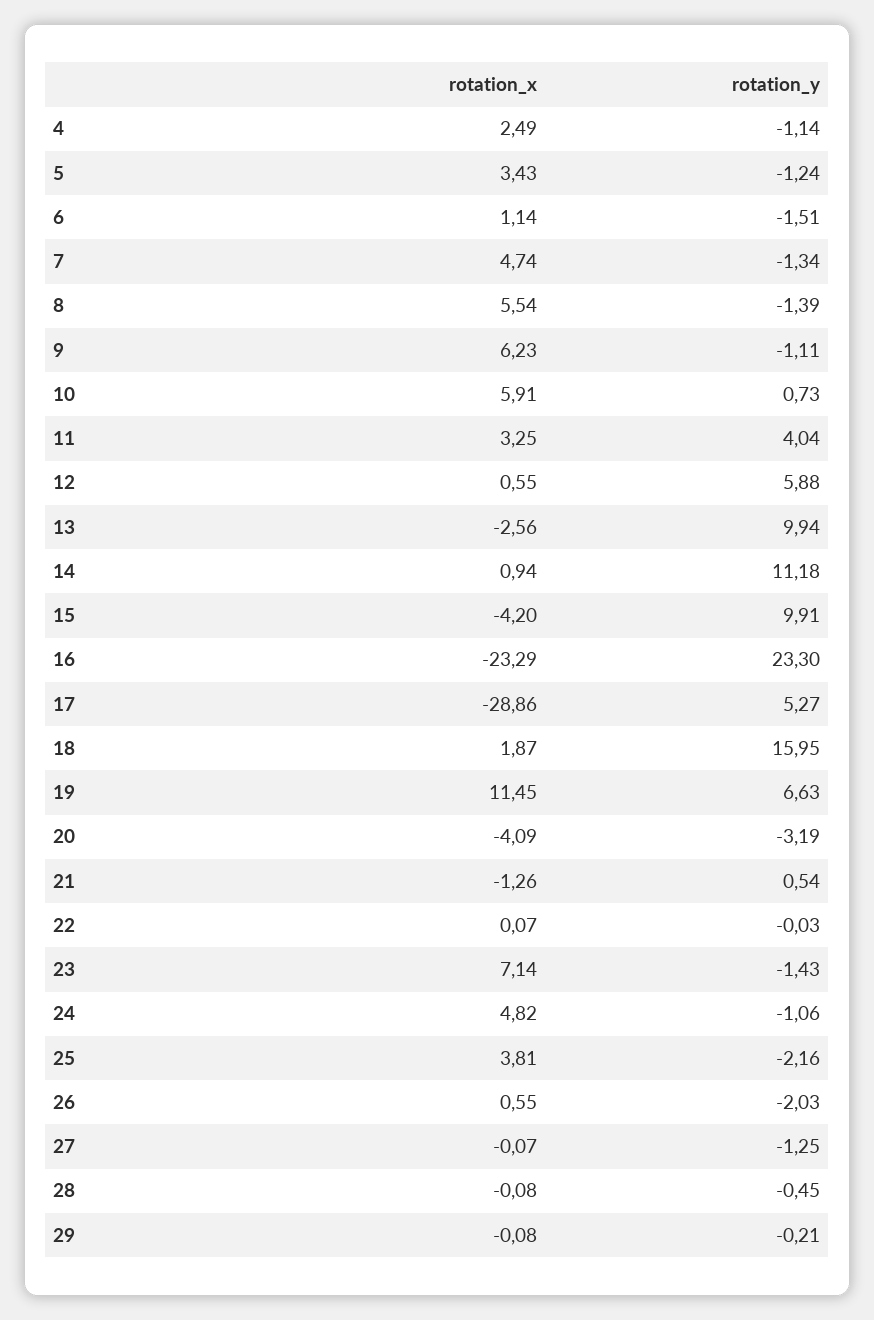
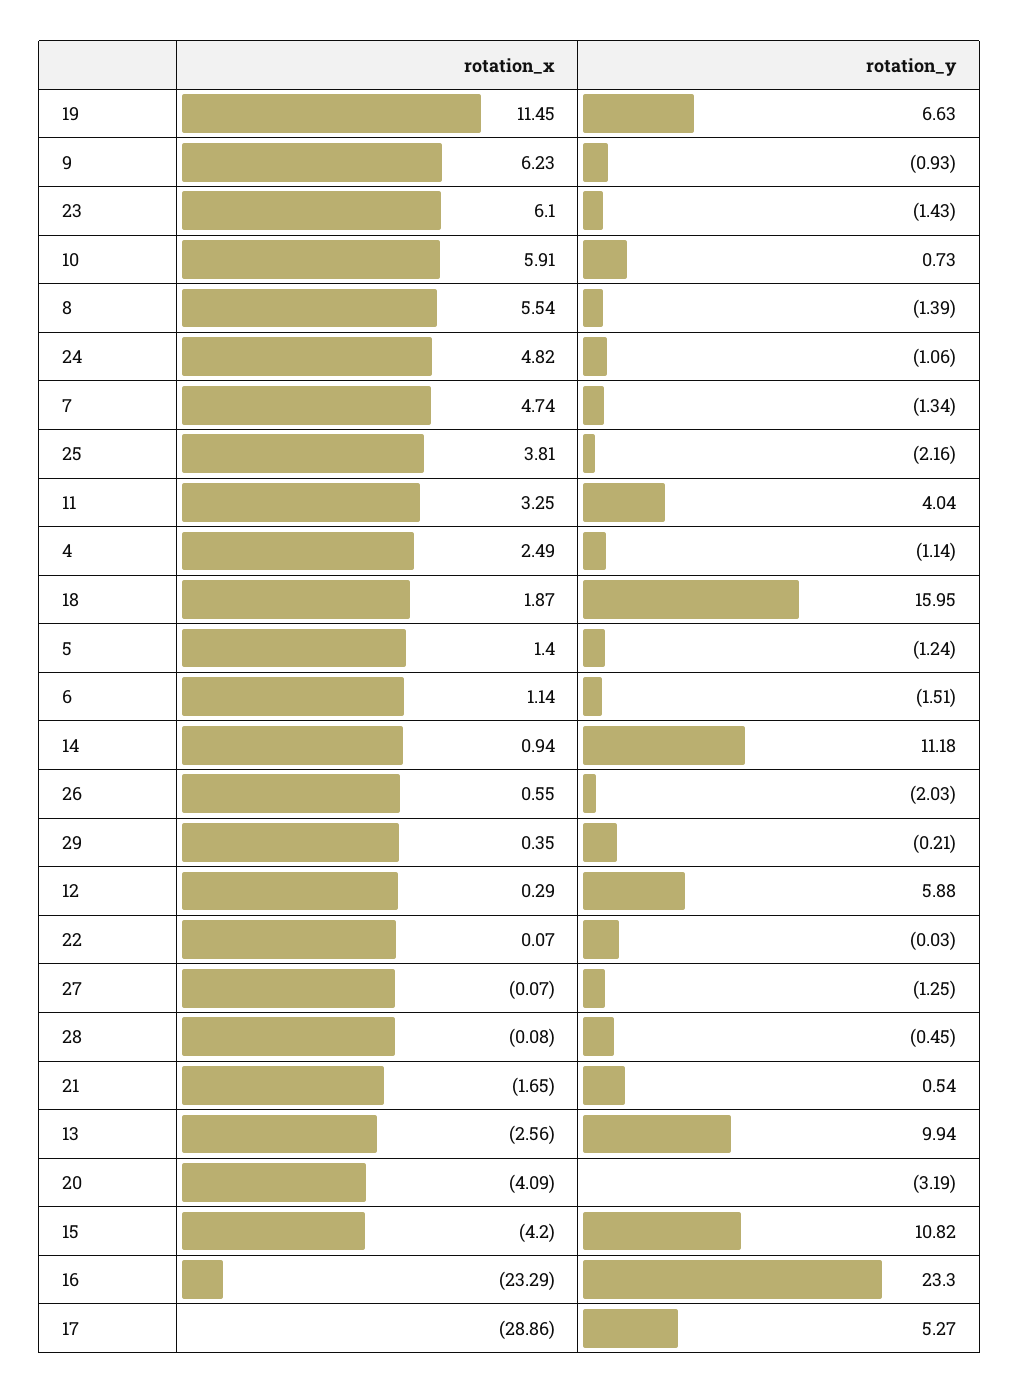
  {
    "rotation_x": {
      "4": 2.49,
-     "5": 3.43,
+     "5": 1.4,
      "6": 1.14,
      "7": 4.74,
      "8": 5.54,
      "9": 6.23,
      "10": 5.91,
      "11": 3.25,
-     "12": 0.55,
+     "12": 0.29,
      "13": -2.56,
      "14": 0.94,
      "15": -4.2,
      "16": -23.29,
      "17": -28.86,
      "18": 1.87,
      "19": 11.45,
      "20": -4.09,
-     "21": -1.26,
+     "21": -1.65,
      "22": 0.07,
-     "23": 7.14,
+     "23": 6.1,
      "24": 4.82,
      "25": 3.81,
      "26": 0.55,
      "27": -0.07,
      "28": -0.08,
-     "29": -0.08
+     "29": 0.35
    },
    "rotation_y": {
      "4": -1.14,
      "5": -1.24,
      "6": -1.51,
      "7": -1.34,
      "8": -1.39,
-     "9": -1.11,
+     "9": -0.93,
      "10": 0.73,
      "11": 4.04,
      "12": 5.88,
      "13": 9.94,
      "14": 11.18,
-     "15": 9.91,
+     "15": 10.82,
      "16": 23.3,
      "17": 5.27,
      "18": 15.95,
      "19": 6.63,
      "20": -3.19,
      "21": 0.54,
      "22": -0.03,
      "23": -1.43,
      "24": -1.06,
      "25": -2.16,
      "26": -2.03,
      "27": -1.25,
      "28": -0.45,
      "29": -0.21
    }
  }

